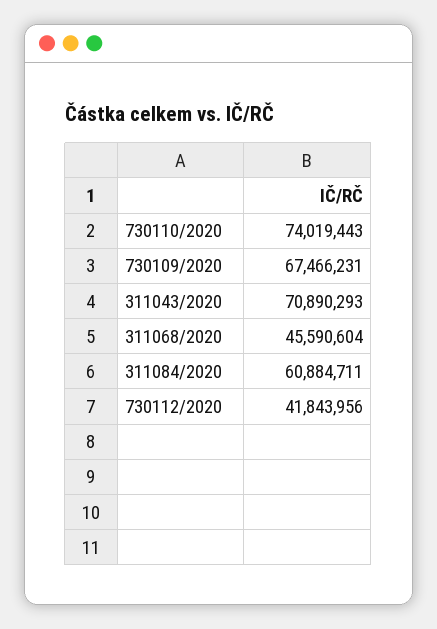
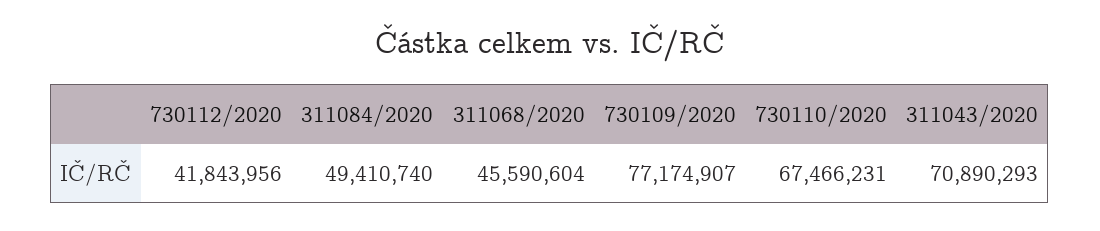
  {
-   "730110/2020": 74019443,
+   "730110/2020": 67466231,
-   "730109/2020": 67466231,
+   "730109/2020": 77174907,
    "311043/2020": 70890293,
    "311068/2020": 45590604,
-   "311084/2020": 60884711,
+   "311084/2020": 49410740,
    "730112/2020": 41843956
  }

